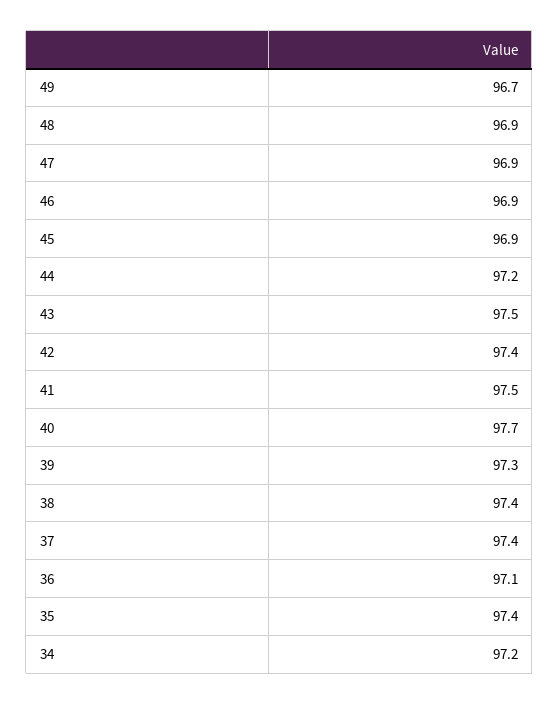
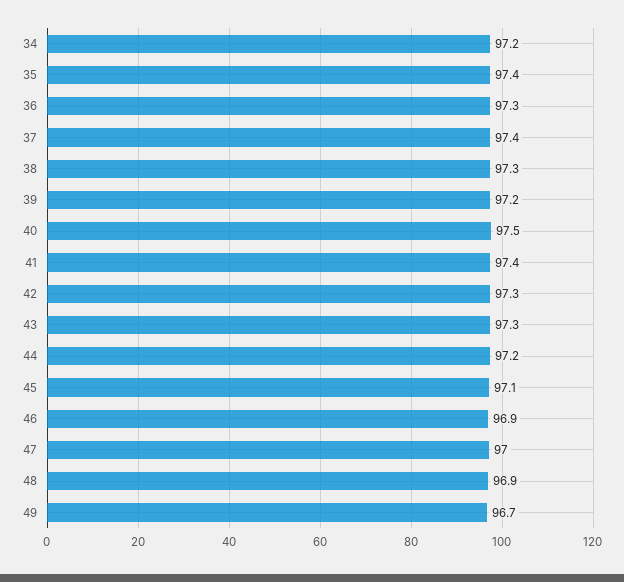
  {
    "49": 96.7,
    "48": 96.9,
-   "47": 96.9,
+   "47": 97,
    "46": 96.9,
-   "45": 96.9,
+   "45": 97.1,
    "44": 97.2,
-   "43": 97.5,
+   "43": 97.3,
-   "42": 97.4,
+   "42": 97.3,
-   "41": 97.5,
+   "41": 97.4,
-   "40": 97.7,
+   "40": 97.5,
-   "39": 97.3,
+   "39": 97.2,
-   "38": 97.4,
+   "38": 97.3,
    "37": 97.4,
-   "36": 97.1,
+   "36": 97.3,
    "35": 97.4,
    "34": 97.2
  }

